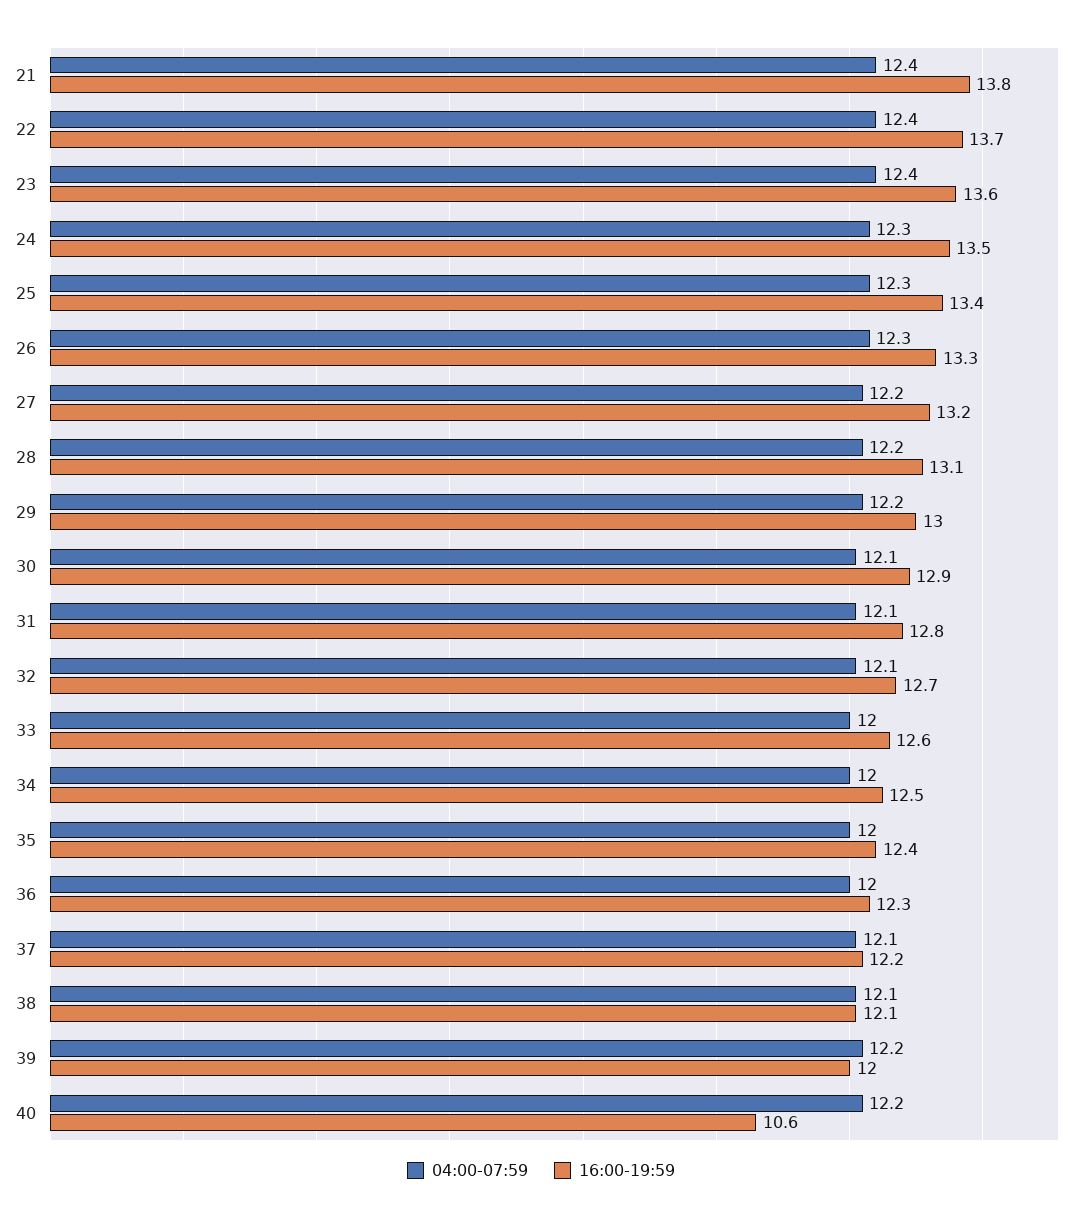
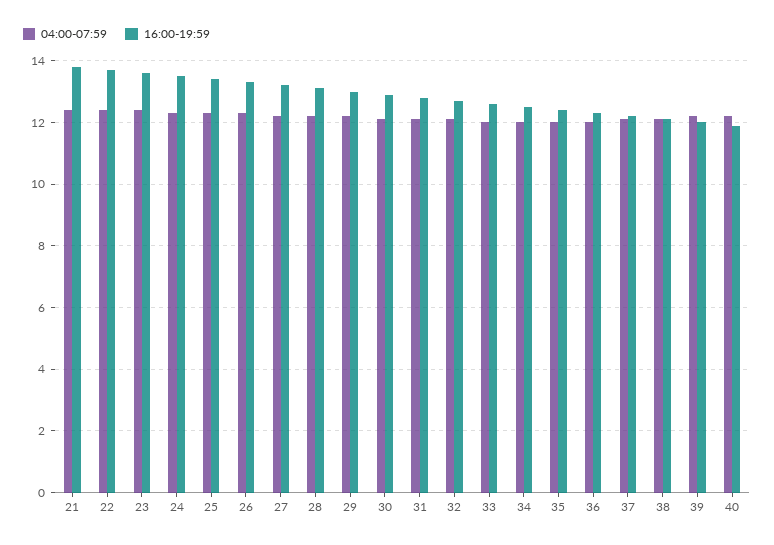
  {
    "04:00-07:59": {
      "21": 12.4,
      "22": 12.4,
      "23": 12.4,
      "24": 12.3,
      "25": 12.3,
      "26": 12.3,
      "27": 12.2,
      "28": 12.2,
      "29": 12.2,
      "30": 12.1,
      "31": 12.1,
      "32": 12.1,
      "33": 12,
      "34": 12,
      "35": 12,
      "36": 12,
      "37": 12.1,
      "38": 12.1,
      "39": 12.2,
      "40": 12.2
    },
    "16:00-19:59": {
      "21": 13.8,
      "22": 13.7,
      "23": 13.6,
      "24": 13.5,
      "25": 13.4,
      "26": 13.3,
      "27": 13.2,
      "28": 13.1,
      "29": 13,
      "30": 12.9,
      "31": 12.8,
      "32": 12.7,
      "33": 12.6,
      "34": 12.5,
      "35": 12.4,
      "36": 12.3,
      "37": 12.2,
      "38": 12.1,
      "39": 12,
-     "40": 10.6
+     "40": 12
    }
  }

